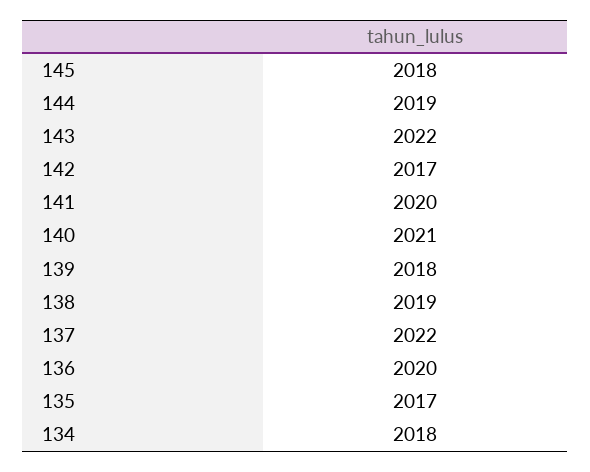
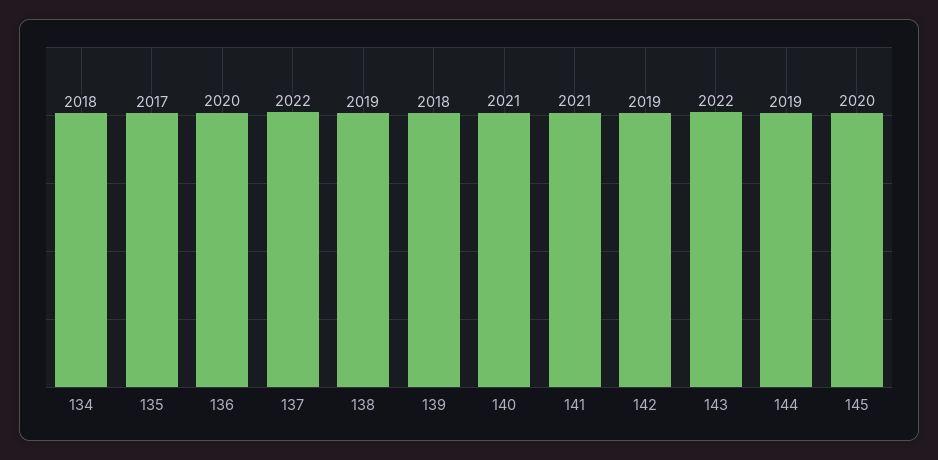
  {
-   "145": 2018,
+   "145": 2020,
    "144": 2019,
    "143": 2022,
-   "142": 2017,
+   "142": 2019,
-   "141": 2020,
+   "141": 2021,
    "140": 2021,
    "139": 2018,
    "138": 2019,
    "137": 2022,
    "136": 2020,
    "135": 2017,
    "134": 2018
  }

